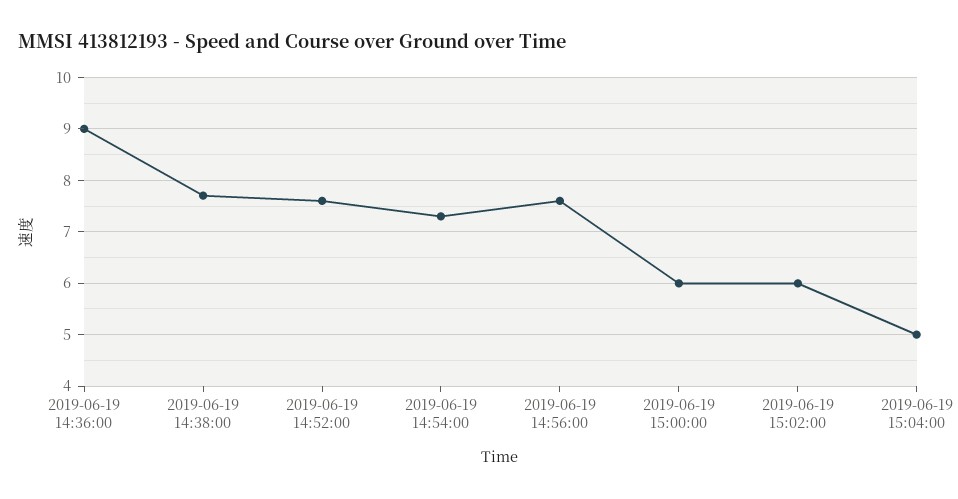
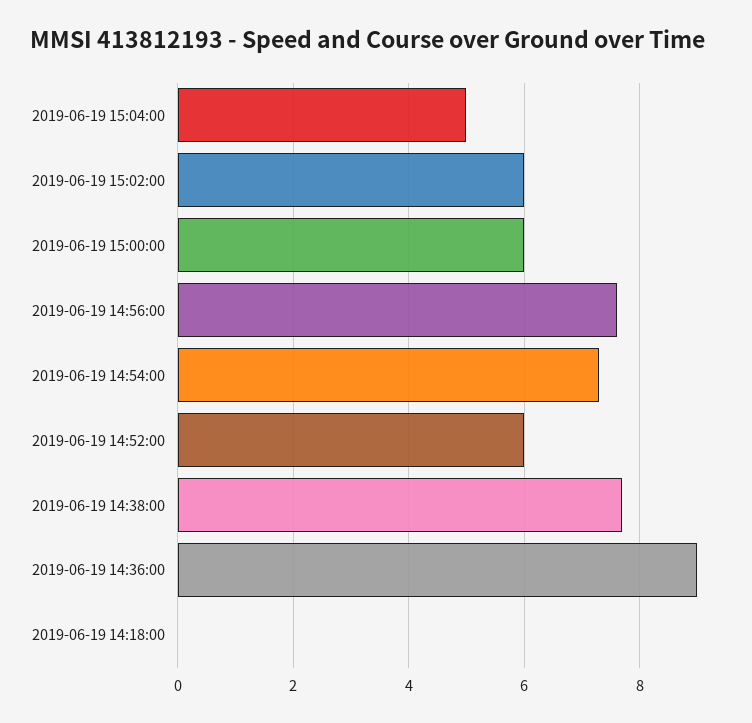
  {
    "2019-06-19 14:36:00": 9,
    "2019-06-19 14:38:00": 7.5,
-   "2019-06-19 14:52:00": 7.5,
+   "2019-06-19 14:52:00": 6,
    "2019-06-19 14:54:00": 7.5,
    "2019-06-19 14:56:00": 7.5,
    "2019-06-19 15:00:00": 6,
    "2019-06-19 15:02:00": 6,
-   "2019-06-19 15:04:00": 5
+   "2019-06-19 15:04:00": 5,
+   "2019-06-19 14:18:00": 0
  }

